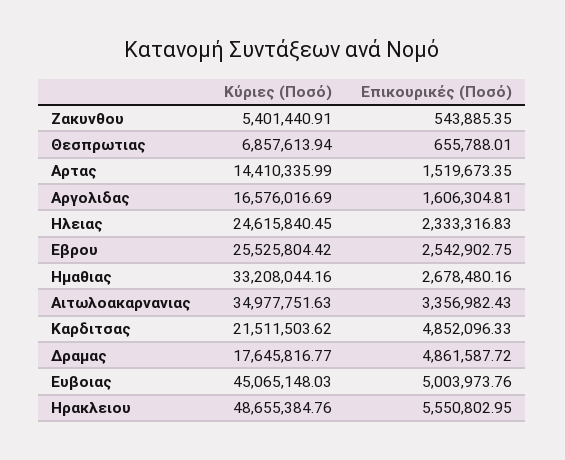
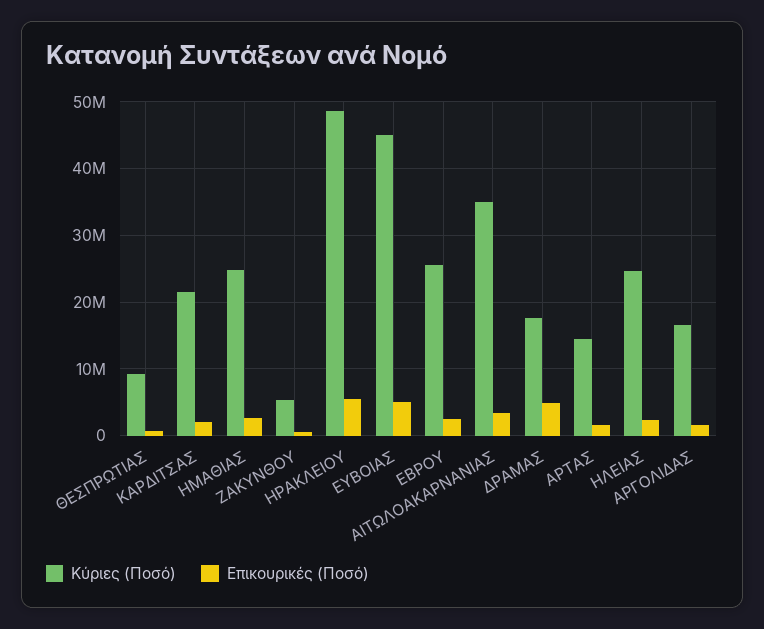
  {
    "Κύριες (Ποσό)": {
      "Ζακυνθου": 5401440.91,
-     "Θεσπρωτιας": 6857613.94,
+     "Θεσπρωτιας": 9000000,
      "Αρτας": 14410335.99,
      "Αργολιδας": 16576016.69,
      "Ηλειας": 24615840.45,
      "Εβρου": 25525804.42,
-     "Ημαθιας": 33208044.16,
+     "Ημαθιας": 25000000,
      "Αιτωλοακαρνανιας": 34977751.63,
      "Καρδιτσας": 21511503.62,
      "Δραμας": 17645816.77,
      "Ευβοιας": 45065148.03,
      "Ηρακλειου": 48655384.76
    },
    "Επικουρικές (Ποσό)": {
      "Ζακυνθου": 543885.35,
      "Θεσπρωτιας": 655788.01,
      "Αρτας": 1519673.35,
      "Αργολιδας": 1606304.81,
      "Ηλειας": 2333316.83,
      "Εβρου": 2542902.75,
      "Ημαθιας": 2678480.16,
      "Αιτωλοακαρνανιας": 3356982.43,
-     "Καρδιτσας": 4852096.33,
+     "Καρδιτσας": 2000000,
      "Δραμας": 4861587.72,
      "Ευβοιας": 5003973.76,
      "Ηρακλειου": 5550802.95
    }
  }

